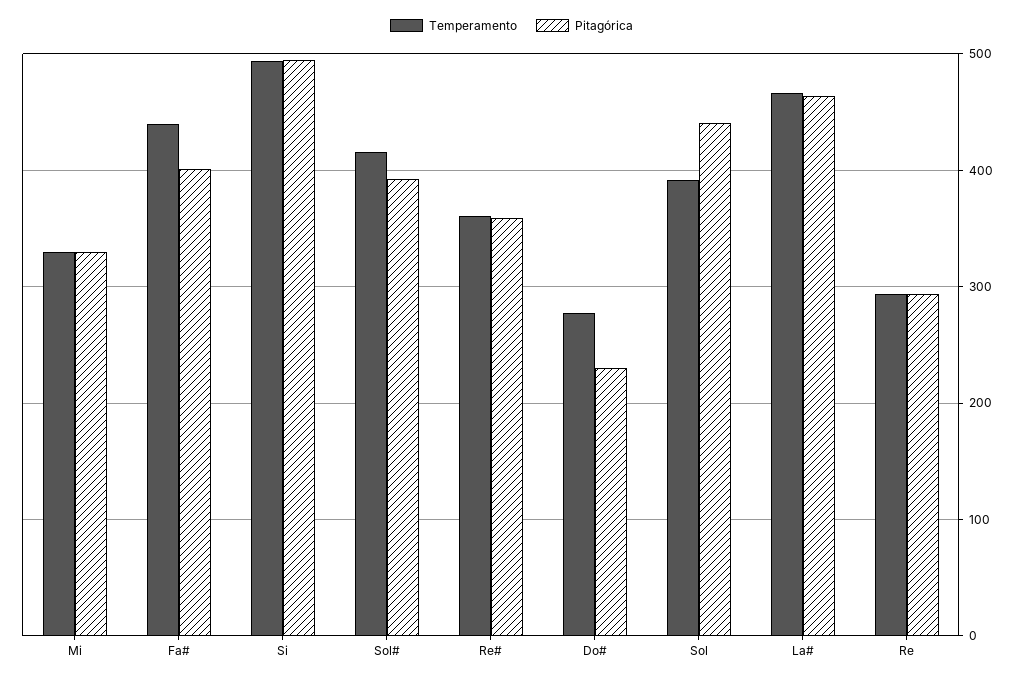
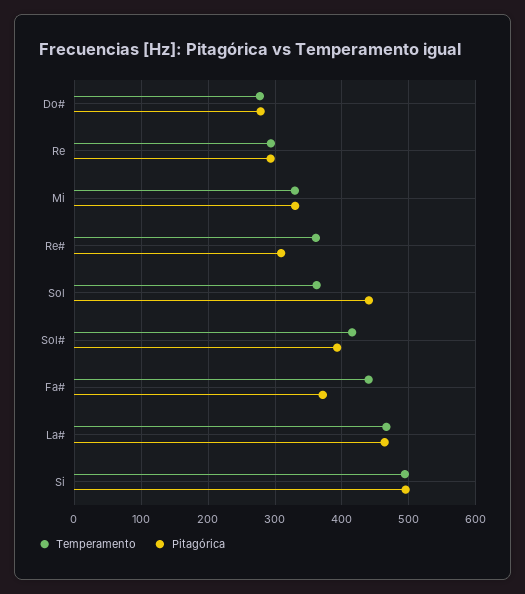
  {
    "Temperamento": {
      "Mi": 330,
      "Fa#": 440,
      "Si": 490,
      "Sol#": 420,
      "Re#": 360,
      "Do#": 280,
-     "Sol": 390,
+     "Sol": 360,
      "La#": 470,
      "Re": 290
    },
    "Pitagórica": {
      "Mi": 330,
-     "Fa#": 400,
+     "Fa#": 370,
      "Si": 500,
      "Sol#": 390,
-     "Re#": 360,
+     "Re#": 310,
-     "Do#": 230,
+     "Do#": 280,
      "Sol": 440,
      "La#": 460,
      "Re": 290
    }
  }

